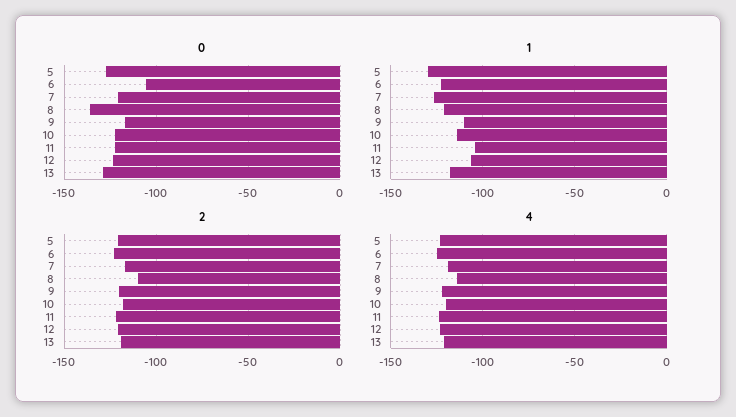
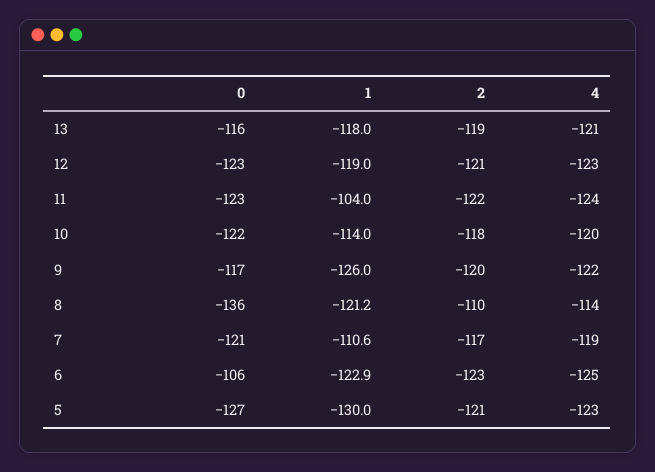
  {
    "0": {
      "5": -127,
      "6": -106,
      "7": -121,
      "8": -136,
      "9": -117,
      "10": -122,
      "11": -123,
      "12": -123,
-     "13": -130
+     "13": -116
    },
    "1": {
      "5": -130,
      "6": -122.9,
-     "7": -125,
+     "7": -110.6,
      "8": -121.2,
-     "9": -110,
+     "9": -126,
      "10": -114,
      "11": -104,
-     "12": -105,
+     "12": -119,
      "13": -118
    },
    "2": {
      "5": -121,
      "6": -123,
      "7": -117,
      "8": -110,
      "9": -120,
      "10": -118,
      "11": -122,
      "12": -121,
      "13": -119
    },
    "4": {
      "5": -123,
      "6": -125,
      "7": -119,
      "8": -114,
      "9": -122,
      "10": -120,
      "11": -124,
      "12": -123,
      "13": -121
    }
  }

